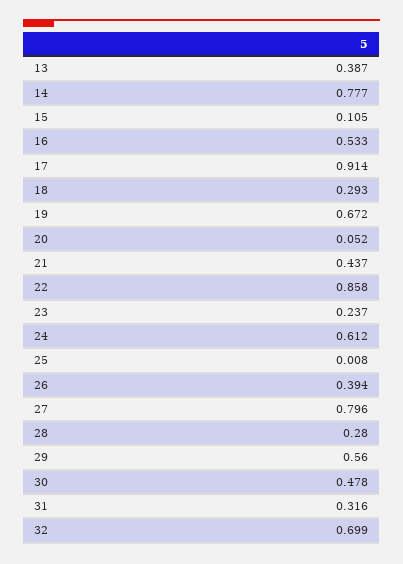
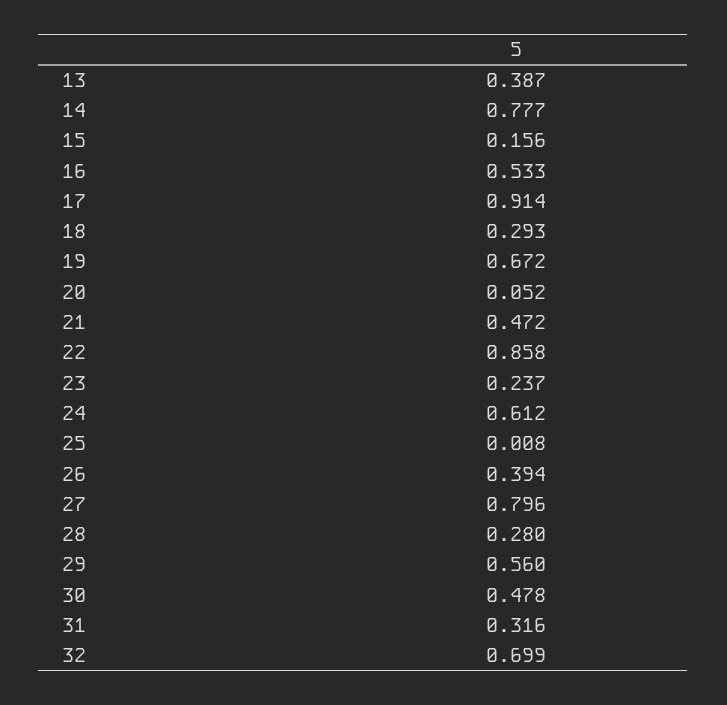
  {
    "13": 0.387,
    "14": 0.777,
-   "15": 0.105,
+   "15": 0.156,
    "16": 0.533,
    "17": 0.914,
    "18": 0.293,
    "19": 0.672,
    "20": 0.052,
-   "21": 0.437,
+   "21": 0.472,
    "22": 0.858,
    "23": 0.237,
    "24": 0.612,
    "25": 0.008,
    "26": 0.394,
    "27": 0.796,
    "28": 0.28,
    "29": 0.56,
    "30": 0.478,
    "31": 0.316,
    "32": 0.699
  }

